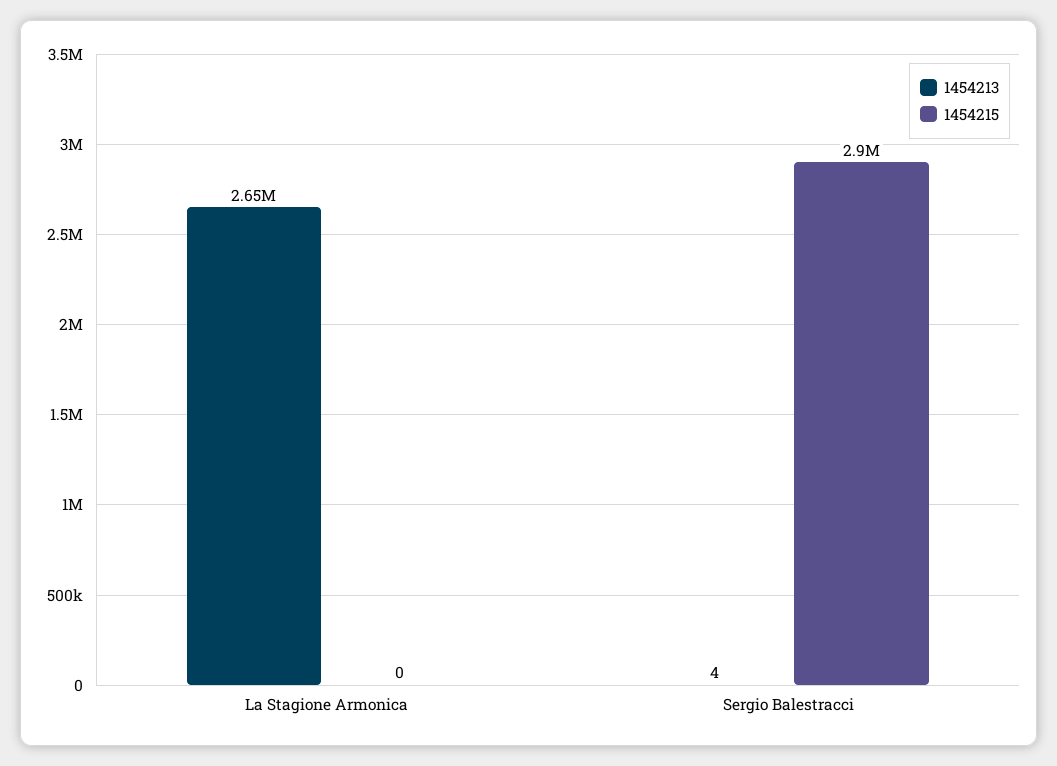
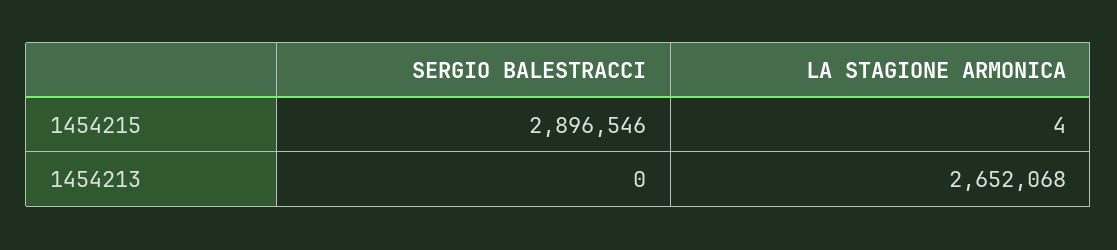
  {
    "1454213": {
      "La Stagione Armonica": 2652068,
-     "Sergio Balestracci": 4
+     "Sergio Balestracci": 0
    },
    "1454215": {
-     "La Stagione Armonica": 0,
+     "La Stagione Armonica": 4,
      "Sergio Balestracci": 2896546
    }
  }

